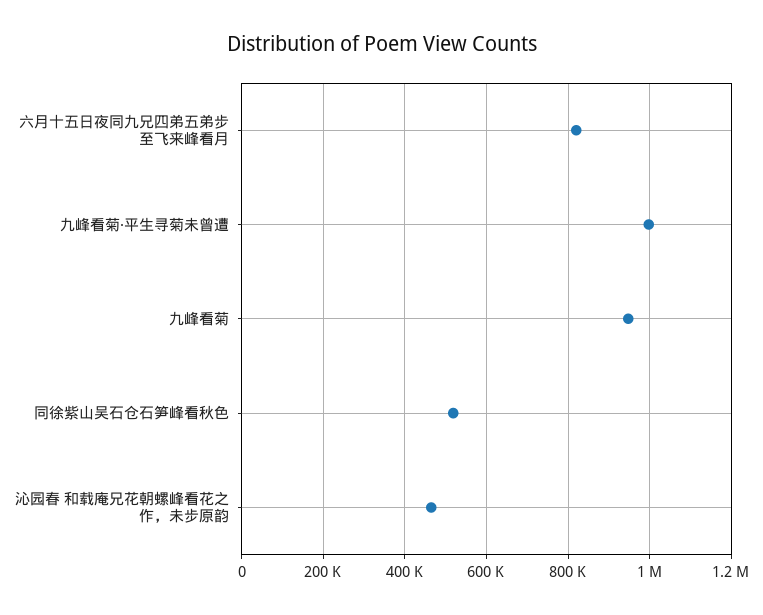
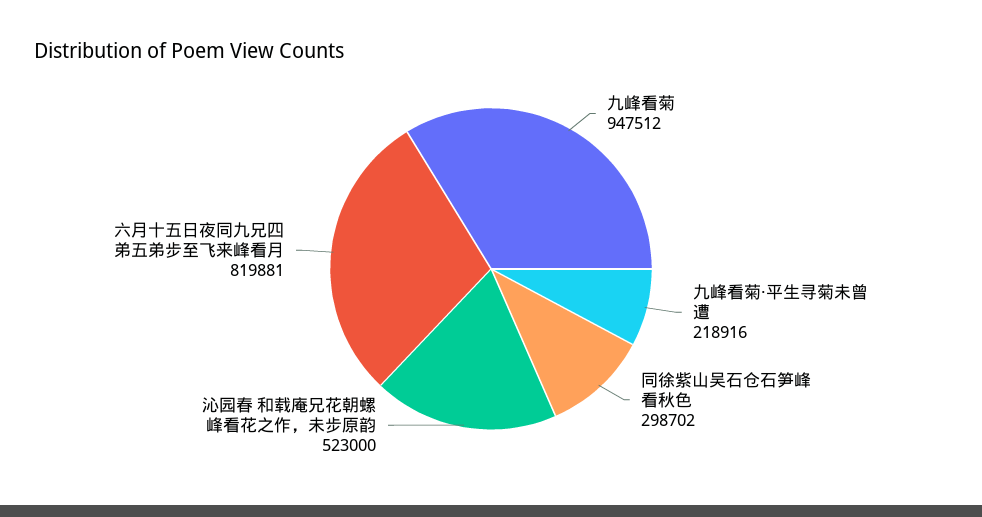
  {
    "六月十五日夜同九兄四弟五弟步至飞来峰看月": 819881,
-   "九峰看菊·平生寻菊未曾遭": 1000000,
+   "九峰看菊·平生寻菊未曾遭": 218916,
    "九峰看菊": 947512,
-   "同徐紫山吴石仓石笋峰看秋色": 520000,
+   "同徐紫山吴石仓石笋峰看秋色": 298702,
-   "沁园春 和载庵兄花朝螺峰看花之作，未步原韵": 460000
+   "沁园春 和载庵兄花朝螺峰看花之作，未步原韵": 523000
  }

